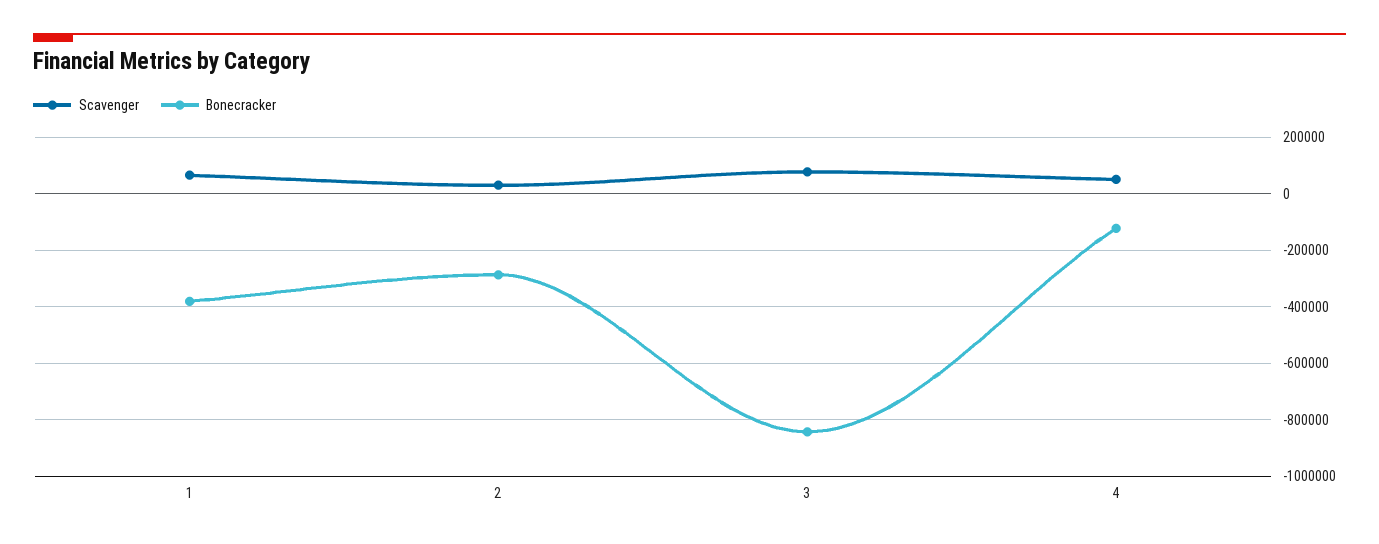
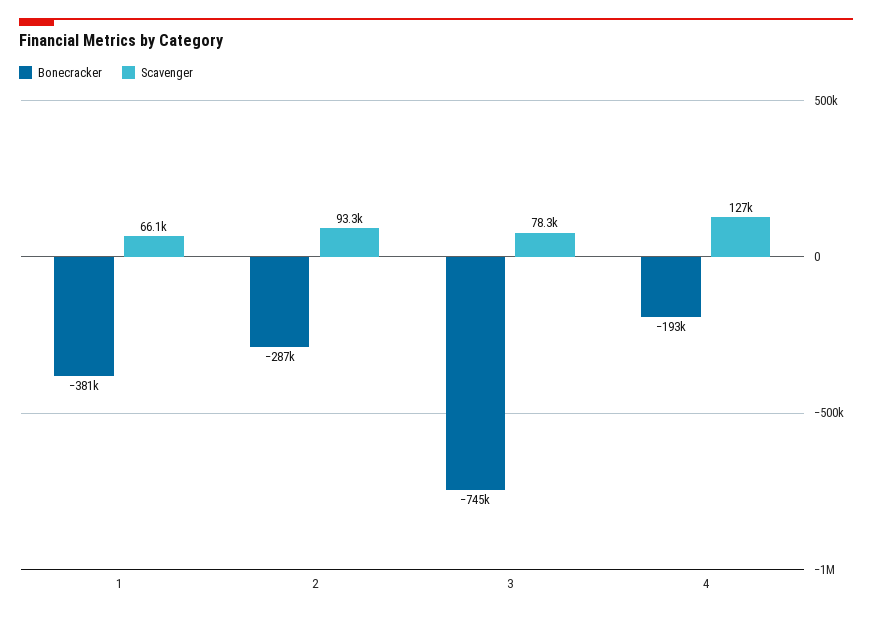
  {
    "Scavenger": {
      "1": 66100,
-     "2": 25000,
+     "2": 93300,
      "3": 78300,
-     "4": 50000
+     "4": 127000
    },
    "Bonecracker": {
      "1": -381000,
      "2": -287000,
-     "3": -850000,
+     "3": -745000,
-     "4": -125000
+     "4": -193000
    }
  }

